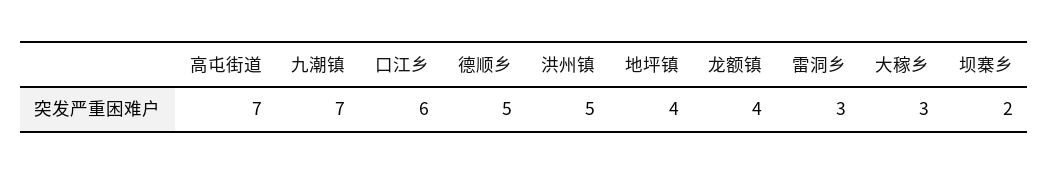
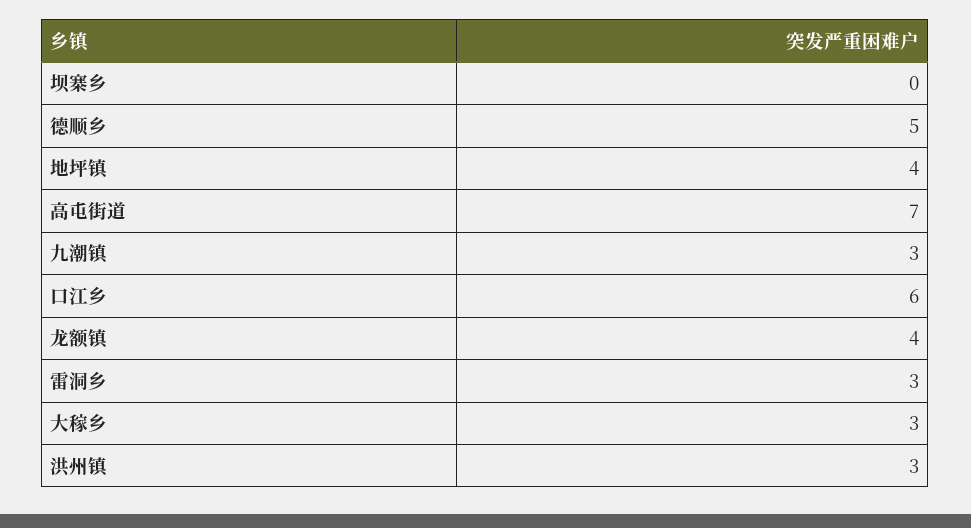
  {
    "高屯街道": 7,
-   "九潮镇": 7,
+   "九潮镇": 3,
    "口江乡": 6,
    "德顺乡": 5,
-   "洪州镇": 5,
+   "洪州镇": 3,
    "地坪镇": 4,
    "龙额镇": 4,
    "雷洞乡": 3,
    "大稼乡": 3,
-   "坝寨乡": 2
+   "坝寨乡": 0
  }

